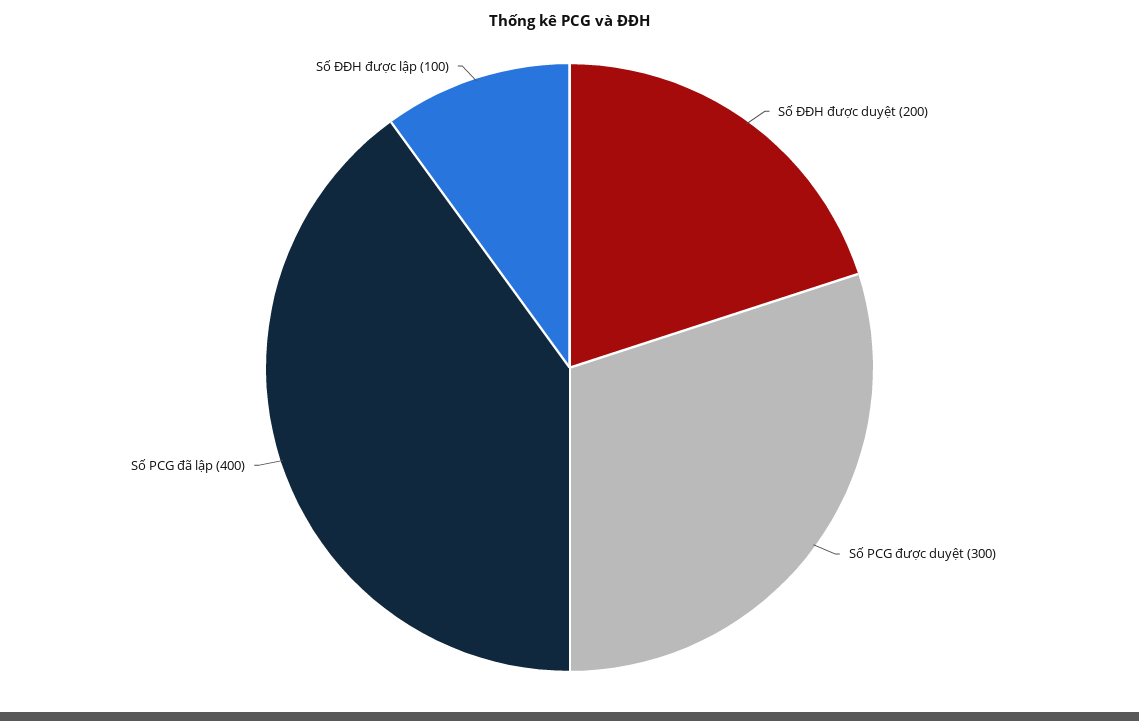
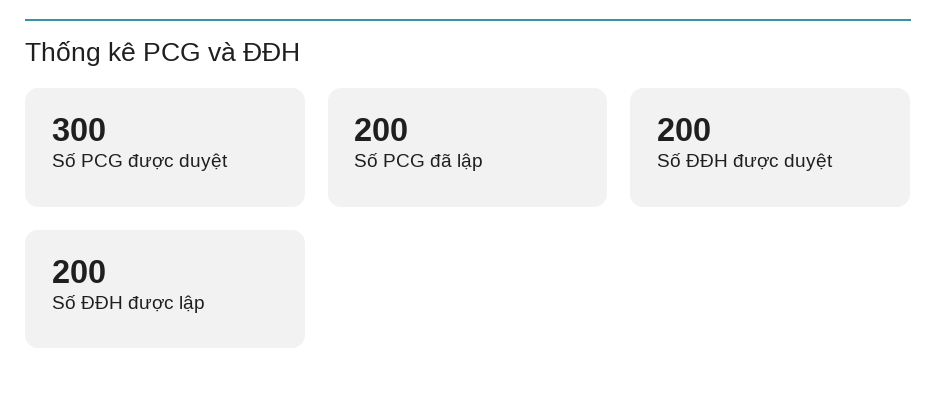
  {
    "Số ĐĐH được duyệt": 200,
    "Số PCG được duyệt": 300,
-   "Số PCG đã lập": 400,
+   "Số PCG đã lập": 200,
-   "Số ĐĐH được lập": 100
+   "Số ĐĐH được lập": 200
  }

